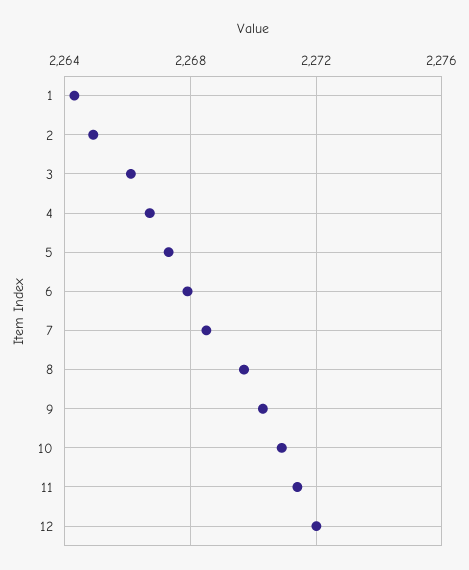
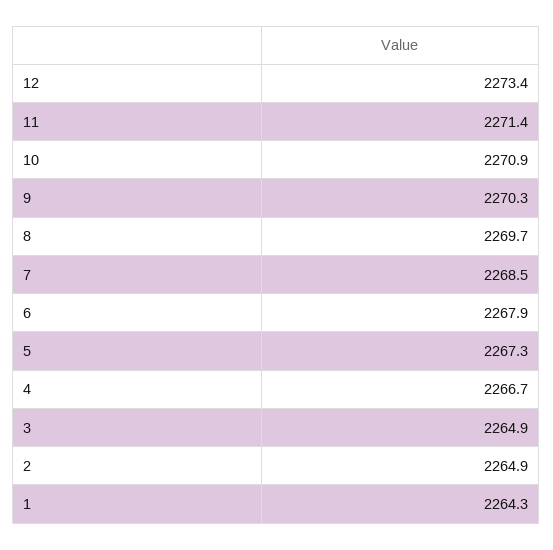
  {
    "1": 2264.3,
    "2": 2264.9,
-   "3": 2266,
+   "3": 2264.9,
    "4": 2266.7,
    "5": 2267.3,
    "6": 2267.9,
    "7": 2268.5,
    "8": 2269.7,
    "9": 2270.3,
    "10": 2270.9,
    "11": 2271.4,
-   "12": 2272
+   "12": 2273.4
  }

